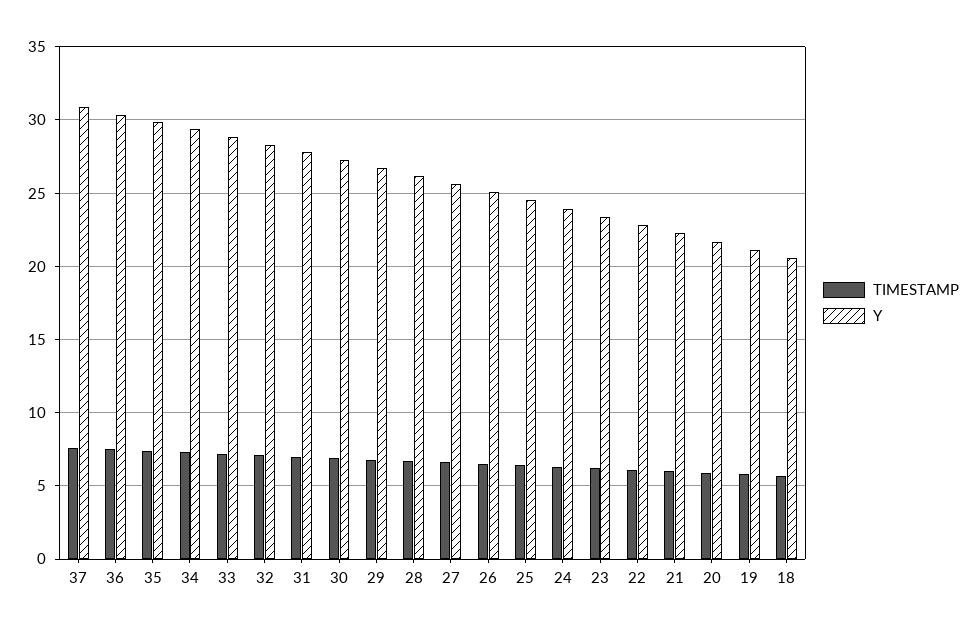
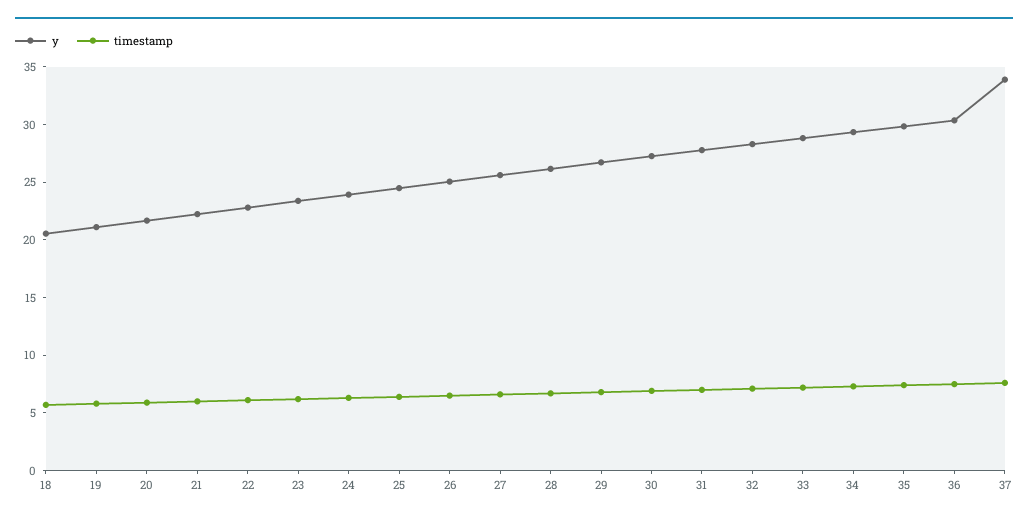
  {
    "TIMESTAMP": {
      "37": 7.5,
      "36": 7.5,
      "35": 7.5,
      "34": 7.5,
      "33": 7,
      "32": 7,
      "31": 7,
      "30": 7,
      "29": 7,
      "28": 6.5,
      "27": 6.5,
      "26": 6.5,
      "25": 6.5,
      "24": 6.5,
      "23": 6,
      "22": 6,
      "21": 6,
      "20": 6,
      "19": 6,
      "18": 5.5
    },
    "Y": {
-     "37": 31,
+     "37": 34,
      "36": 30.5,
      "35": 30,
      "34": 29.5,
      "33": 29,
      "32": 28.5,
      "31": 28,
      "30": 27.5,
      "29": 26.5,
      "28": 26,
      "27": 25.5,
      "26": 25,
      "25": 24.5,
      "24": 24,
      "23": 23.5,
      "22": 23,
      "21": 22.5,
      "20": 21.5,
      "19": 21,
      "18": 20.5
    }
  }

